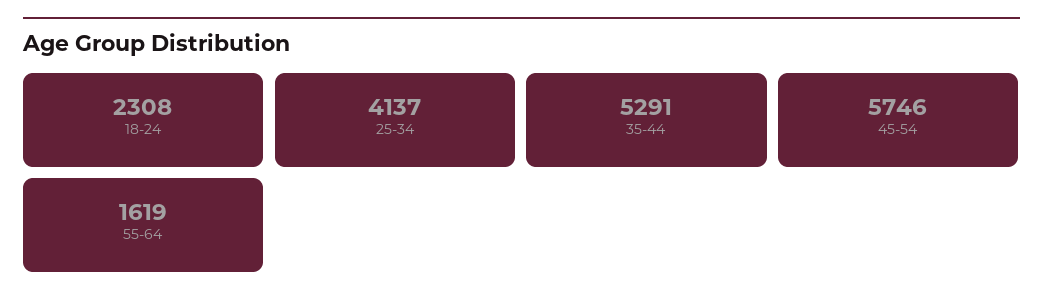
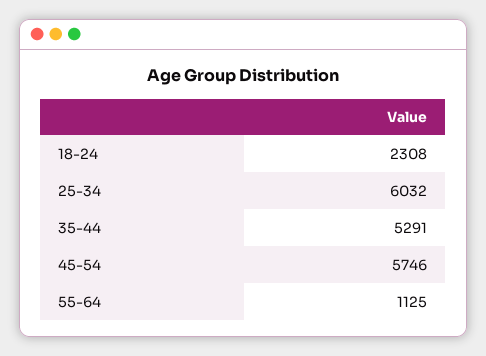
  {
    "18-24": 2308,
-   "25-34": 4137,
+   "25-34": 6032,
    "35-44": 5291,
    "45-54": 5746,
-   "55-64": 1619
+   "55-64": 1125
  }

